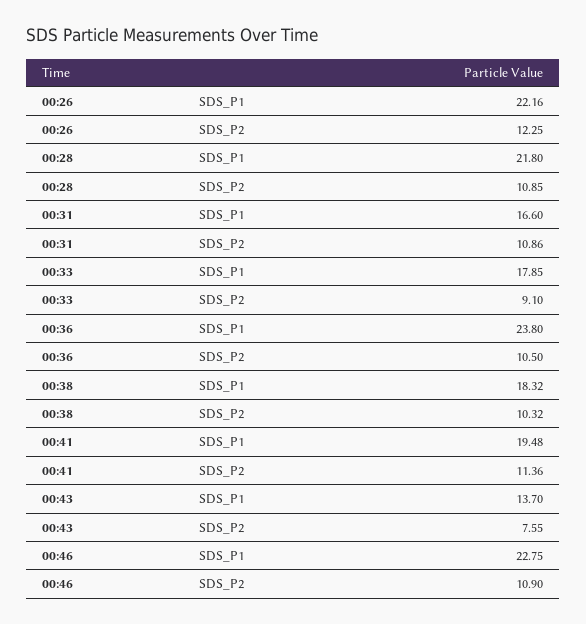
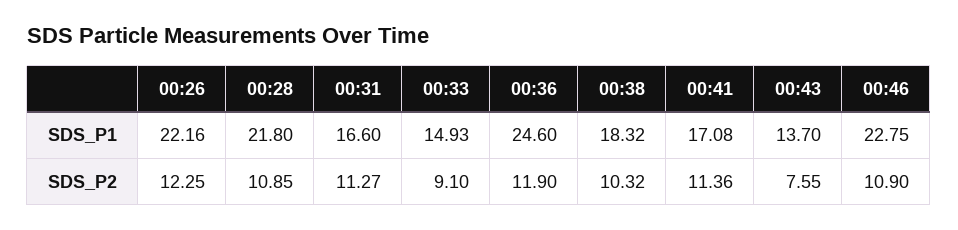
  {
    "00:26": {
      "SDS_P1": 22.16,
      "SDS_P2": 12.25
    },
    "00:28": {
      "SDS_P1": 21.8,
      "SDS_P2": 10.85
    },
    "00:31": {
      "SDS_P1": 16.6,
-     "SDS_P2": 10.86
+     "SDS_P2": 11.27
    },
    "00:33": {
-     "SDS_P1": 17.85,
+     "SDS_P1": 14.93,
      "SDS_P2": 9.1
    },
    "00:36": {
-     "SDS_P1": 23.8,
+     "SDS_P1": 24.6,
-     "SDS_P2": 10.5
+     "SDS_P2": 11.9
    },
    "00:38": {
      "SDS_P1": 18.32,
      "SDS_P2": 10.32
    },
    "00:41": {
-     "SDS_P1": 19.48,
+     "SDS_P1": 17.08,
      "SDS_P2": 11.36
    },
    "00:43": {
      "SDS_P1": 13.7,
      "SDS_P2": 7.55
    },
    "00:46": {
      "SDS_P1": 22.75,
      "SDS_P2": 10.9
    }
  }

